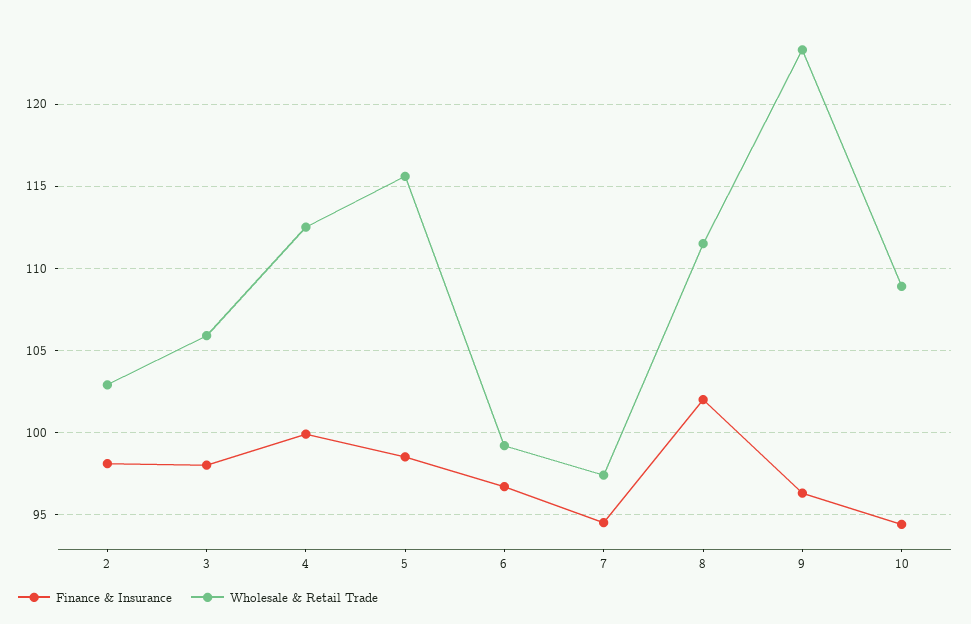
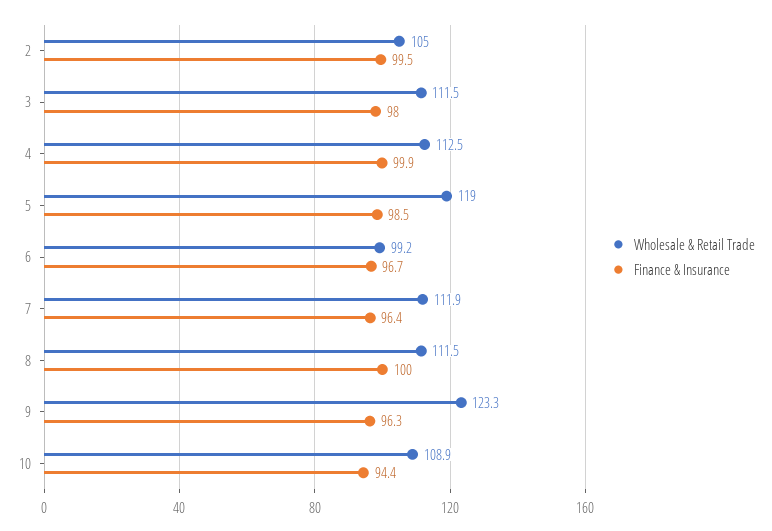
  {
    "Finance & Insurance": {
-     "2": 98,
+     "2": 99.5,
      "3": 98,
      "4": 99.9,
      "5": 98.5,
      "6": 96.7,
-     "7": 94.5,
+     "7": 96.4,
-     "8": 102,
+     "8": 100,
      "9": 96.3,
      "10": 94.4
    },
    "Wholesale & Retail Trade": {
-     "2": 103,
+     "2": 105,
-     "3": 106,
+     "3": 111.5,
      "4": 112.5,
-     "5": 115.5,
+     "5": 119,
      "6": 99.2,
-     "7": 97.5,
+     "7": 111.9,
      "8": 111.5,
      "9": 123.3,
      "10": 108.9
    }
  }

